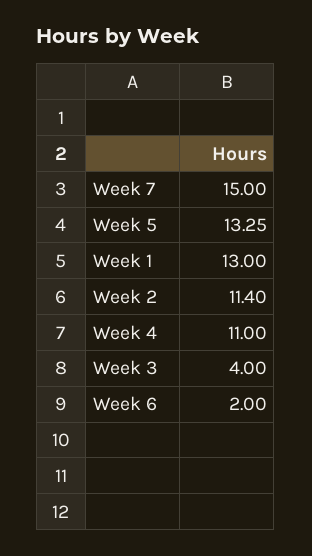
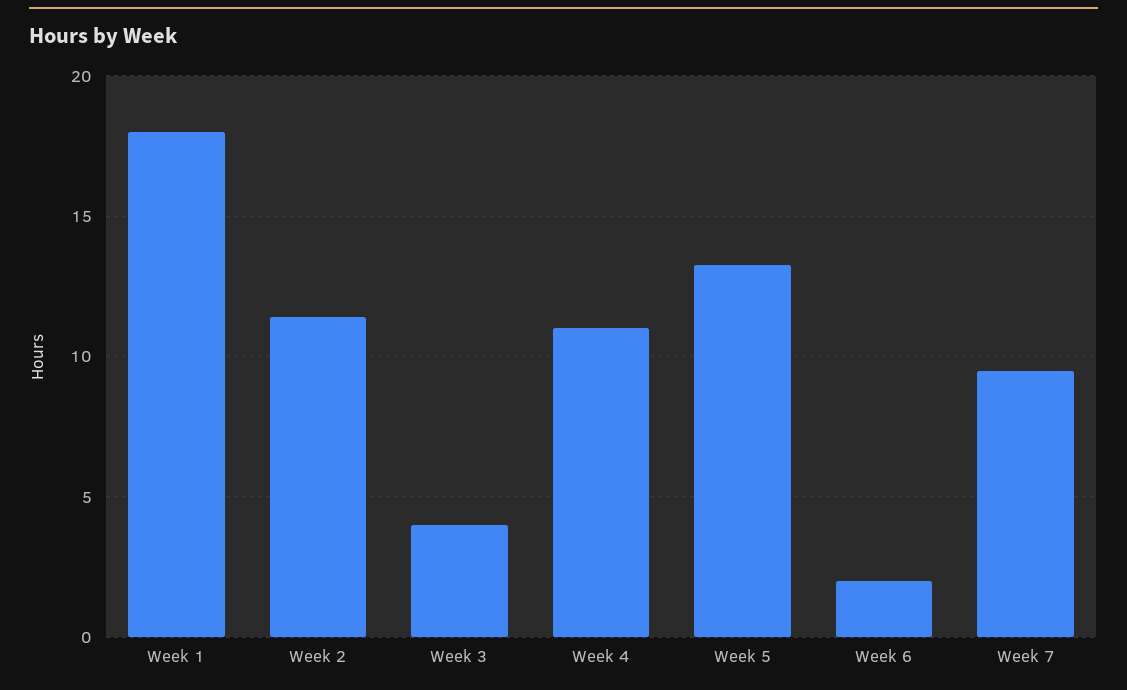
  {
-   "Week 7": 15,
+   "Week 7": 9.5,
    "Week 5": 13.25,
-   "Week 1": 13,
+   "Week 1": 18,
    "Week 2": 11.4,
    "Week 4": 11,
    "Week 3": 4,
    "Week 6": 2
  }

